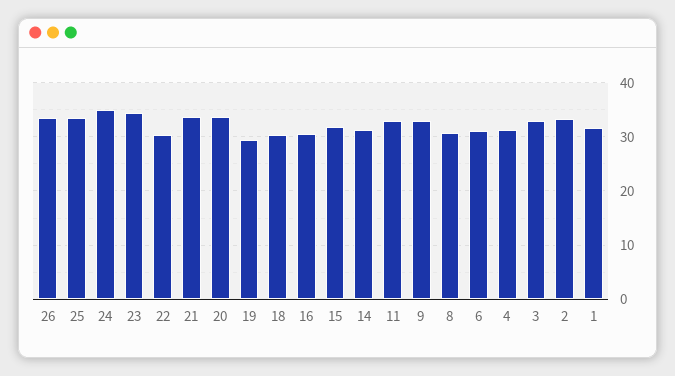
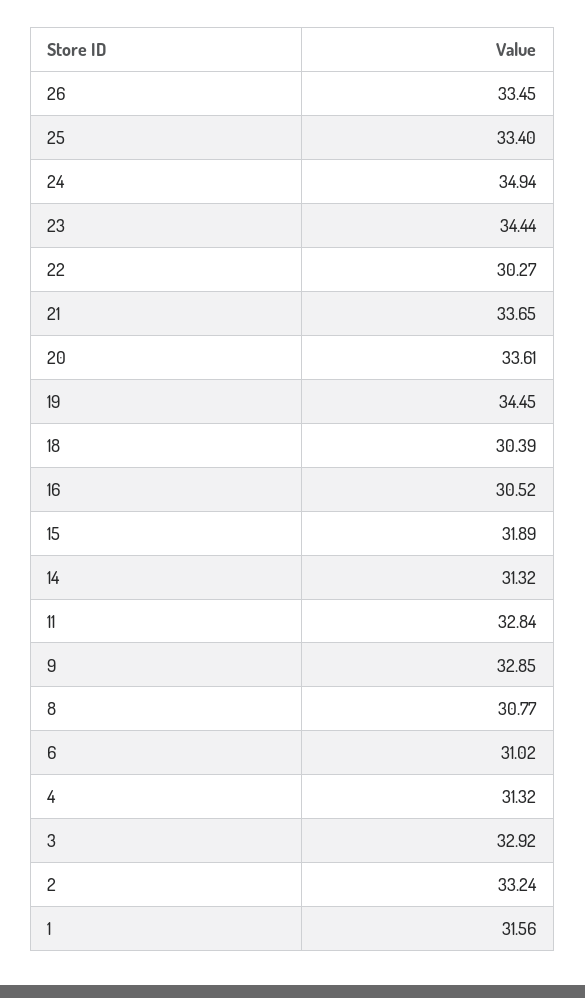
  {
    "26": 33.45,
    "25": 33.4,
    "24": 34.94,
    "23": 34.44,
    "22": 30.27,
    "21": 33.65,
    "20": 33.61,
-   "19": 30,
+   "19": 34.45,
    "18": 30.39,
    "16": 30.52,
    "15": 31.89,
    "14": 31.32,
    "11": 32.84,
    "9": 32.85,
    "8": 30.77,
    "6": 31.02,
    "4": 31.32,
    "3": 32.92,
    "2": 33.24,
    "1": 31.56
  }

